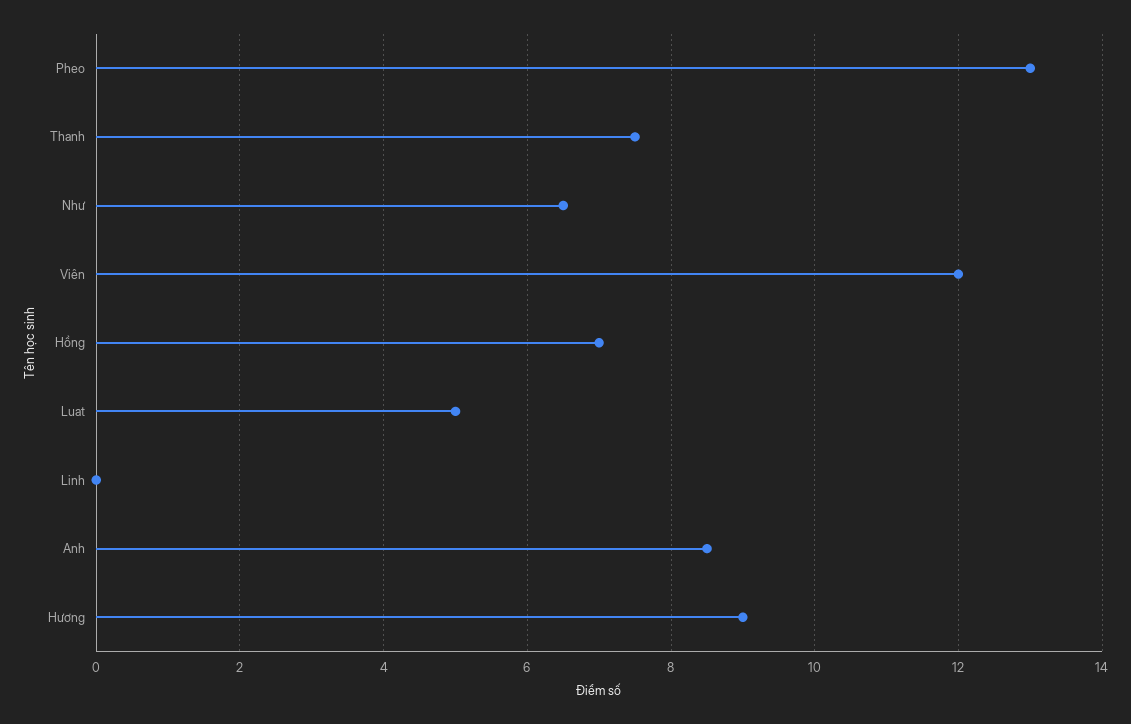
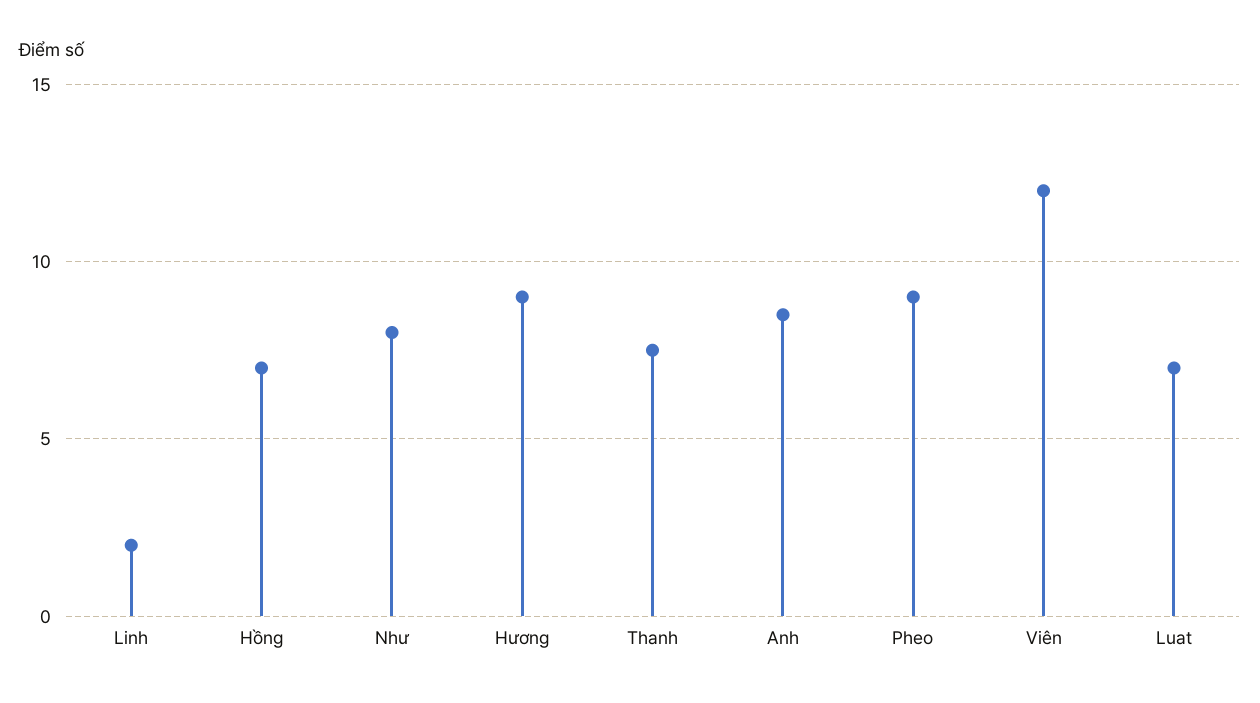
  {
-   "Pheo": 13,
+   "Pheo": 9,
    "Thanh": 7.5,
-   "Như": 6.5,
+   "Như": 8,
    "Viên": 12,
    "Hồng": 7,
-   "Luat": 5,
+   "Luat": 7,
-   "Linh": 0,
+   "Linh": 2,
    "Anh": 8.5,
    "Hương": 9
  }

